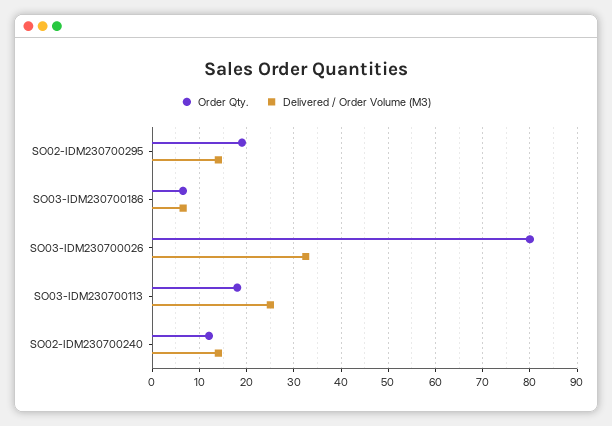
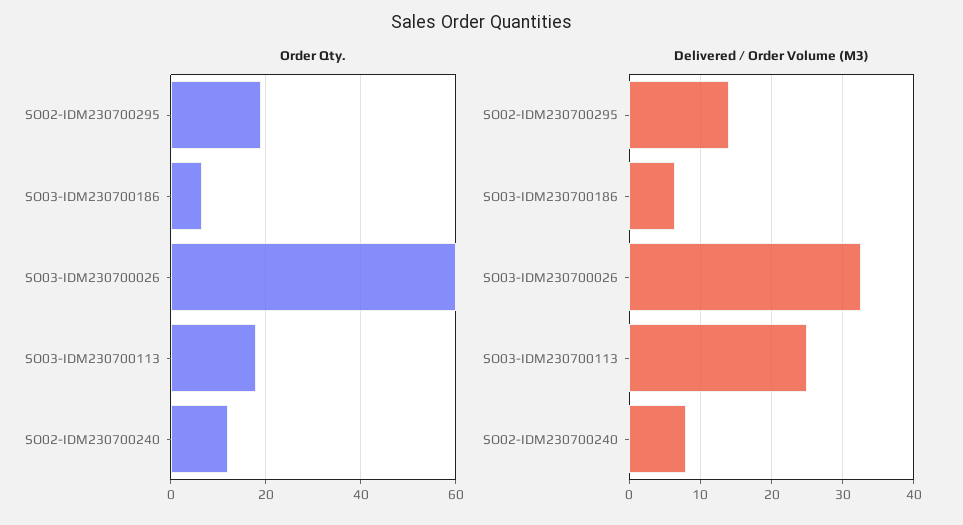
  {
    "Order Qty.": {
      "SO02-IDM230700295": 20,
      "SO03-IDM230700186": 6,
-     "SO03-IDM230700026": 80,
+     "SO03-IDM230700026": 60,
      "SO03-IDM230700113": 18,
      "SO02-IDM230700240": 12
    },
    "Delivered / Order Volume (M3)": {
      "SO02-IDM230700295": 14,
      "SO03-IDM230700186": 7,
      "SO03-IDM230700026": 33,
      "SO03-IDM230700113": 25,
-     "SO02-IDM230700240": 14
+     "SO02-IDM230700240": 8
    }
  }

